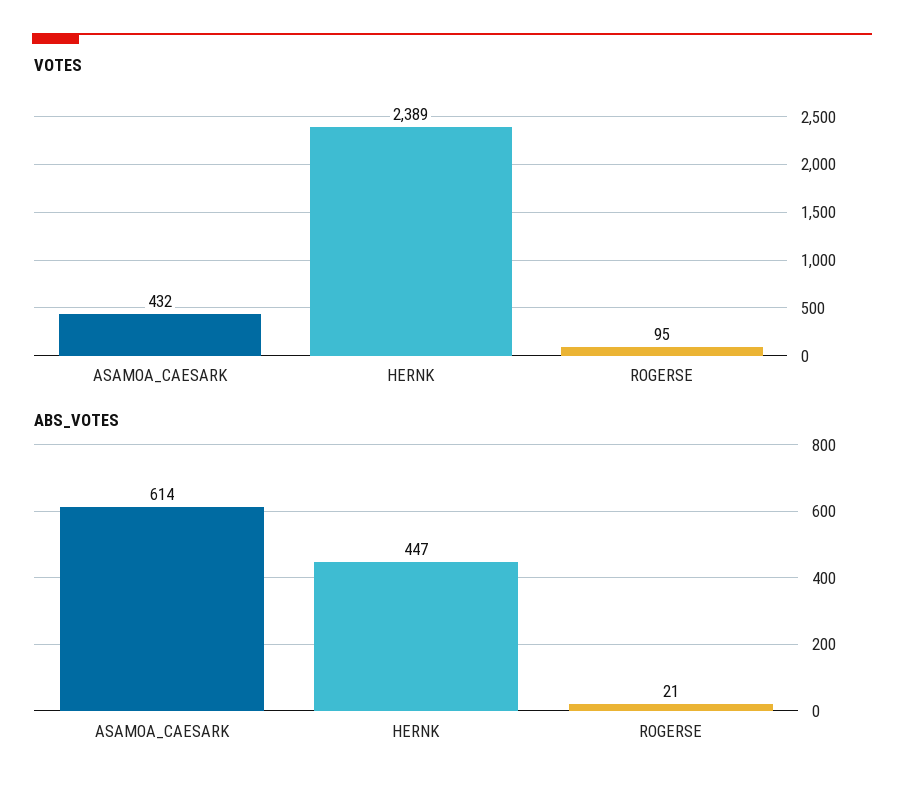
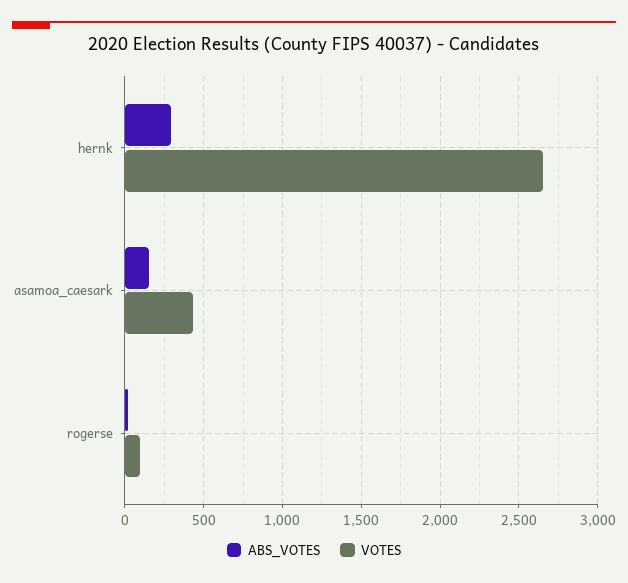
  {
    "VOTES": {
      "ASAMOA_CAESARK": 432,
-     "HERNK": 2389,
+     "HERNK": 2650,
      "ROGERSE": 95
    },
    "ABS_VOTES": {
-     "ASAMOA_CAESARK": 614,
+     "ASAMOA_CAESARK": 150,
-     "HERNK": 447,
+     "HERNK": 300,
      "ROGERSE": 21
    }
  }

